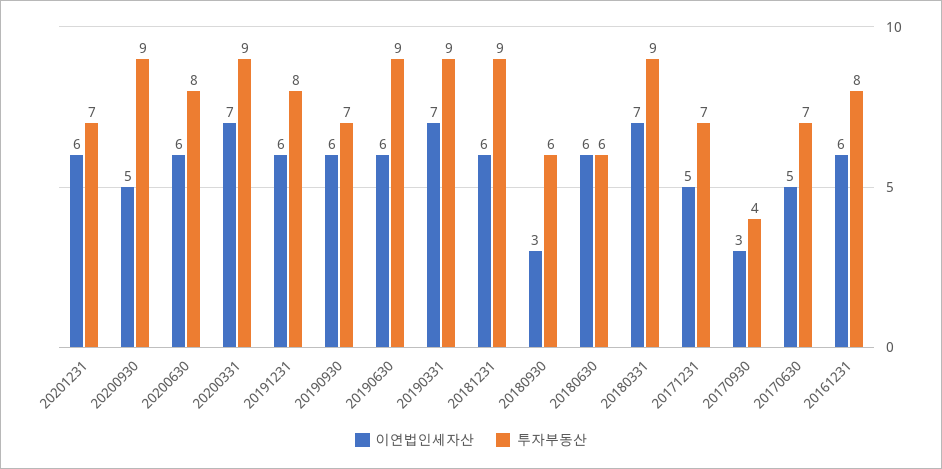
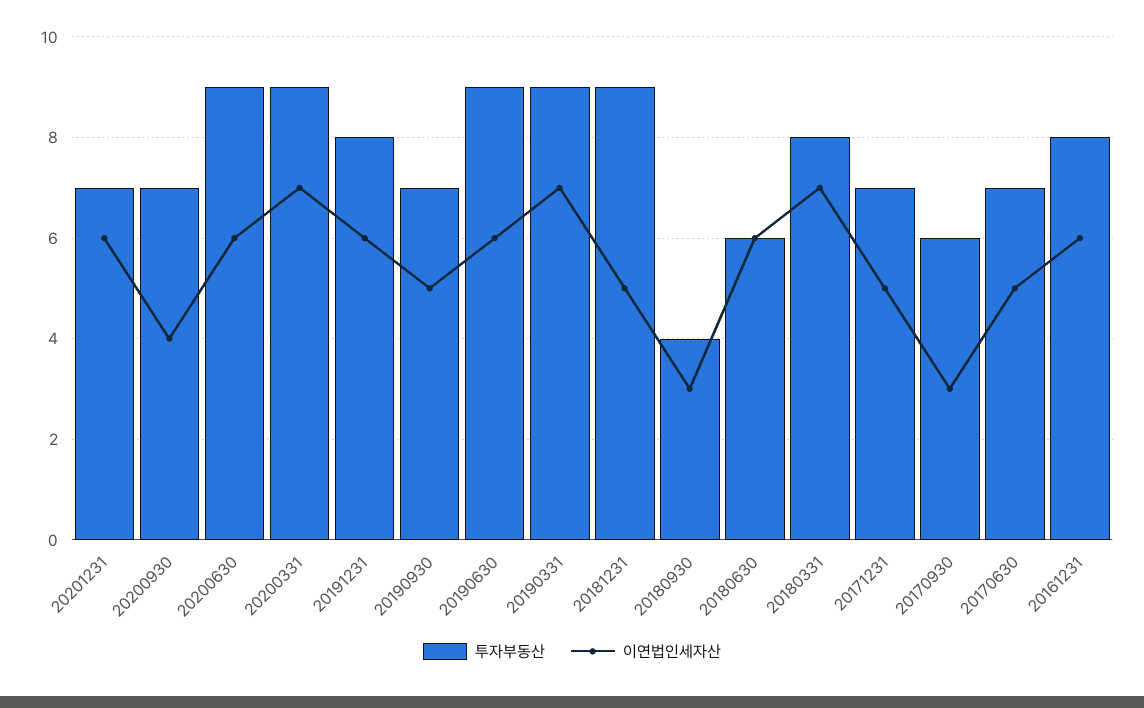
  {
    "이연법인세자산": {
      "20201231": 6,
-     "20200930": 5,
+     "20200930": 4,
      "20200630": 6,
      "20200331": 7,
      "20191231": 6,
-     "20190930": 6,
+     "20190930": 5,
      "20190630": 6,
      "20190331": 7,
-     "20181231": 6,
+     "20181231": 5,
      "20180930": 3,
      "20180630": 6,
      "20180331": 7,
      "20171231": 5,
      "20170930": 3,
      "20170630": 5,
      "20161231": 6
    },
    "투자부동산": {
      "20201231": 7,
-     "20200930": 9,
+     "20200930": 7,
-     "20200630": 8,
+     "20200630": 9,
      "20200331": 9,
      "20191231": 8,
      "20190930": 7,
      "20190630": 9,
      "20190331": 9,
      "20181231": 9,
-     "20180930": 6,
+     "20180930": 4,
      "20180630": 6,
-     "20180331": 9,
+     "20180331": 8,
      "20171231": 7,
-     "20170930": 4,
+     "20170930": 6,
      "20170630": 7,
      "20161231": 8
    }
  }

